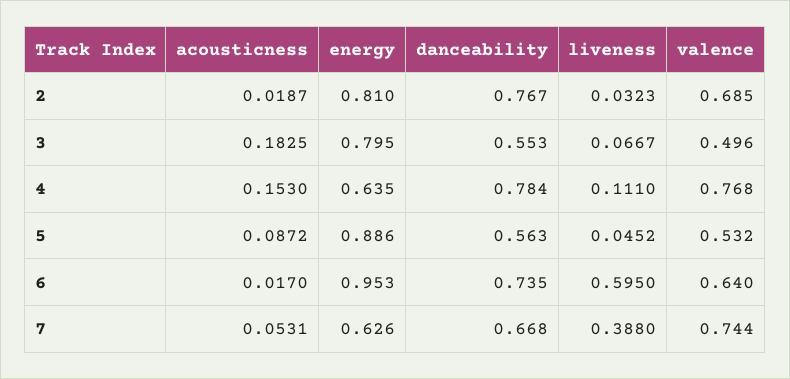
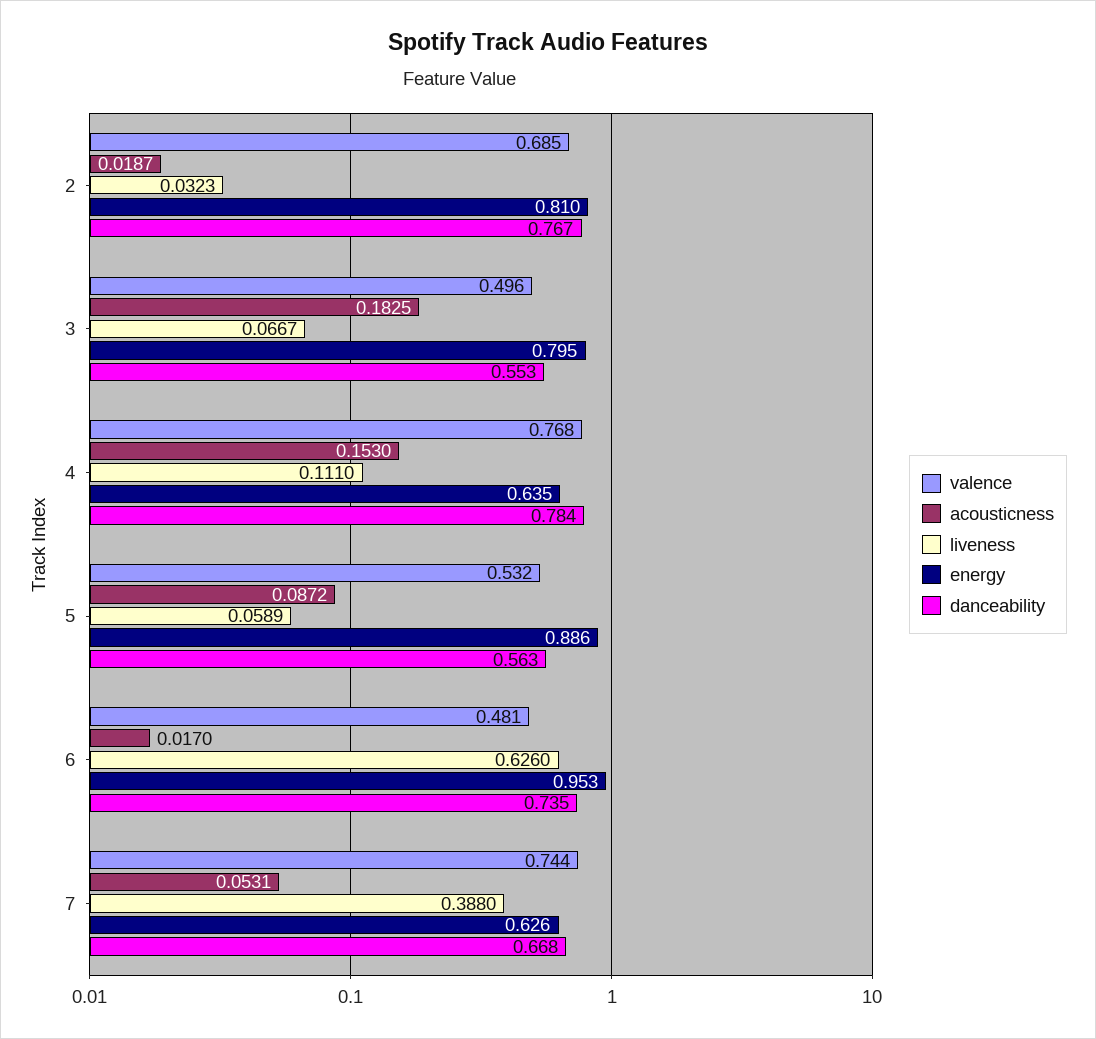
  {
    "acousticness": {
      "2": 0.0187,
      "3": 0.1825,
      "4": 0.153,
      "5": 0.0872,
      "6": 0.017,
      "7": 0.0531
    },
    "energy": {
      "2": 0.81,
      "3": 0.795,
      "4": 0.635,
      "5": 0.886,
      "6": 0.953,
      "7": 0.626
    },
    "danceability": {
      "2": 0.767,
      "3": 0.553,
      "4": 0.784,
      "5": 0.563,
      "6": 0.735,
      "7": 0.668
    },
    "liveness": {
      "2": 0.0323,
      "3": 0.0667,
      "4": 0.111,
-     "5": 0.0452,
+     "5": 0.0589,
-     "6": 0.595,
+     "6": 0.626,
      "7": 0.388
    },
    "valence": {
      "2": 0.685,
      "3": 0.496,
      "4": 0.768,
      "5": 0.532,
-     "6": 0.64,
+     "6": 0.481,
      "7": 0.744
    }
  }

